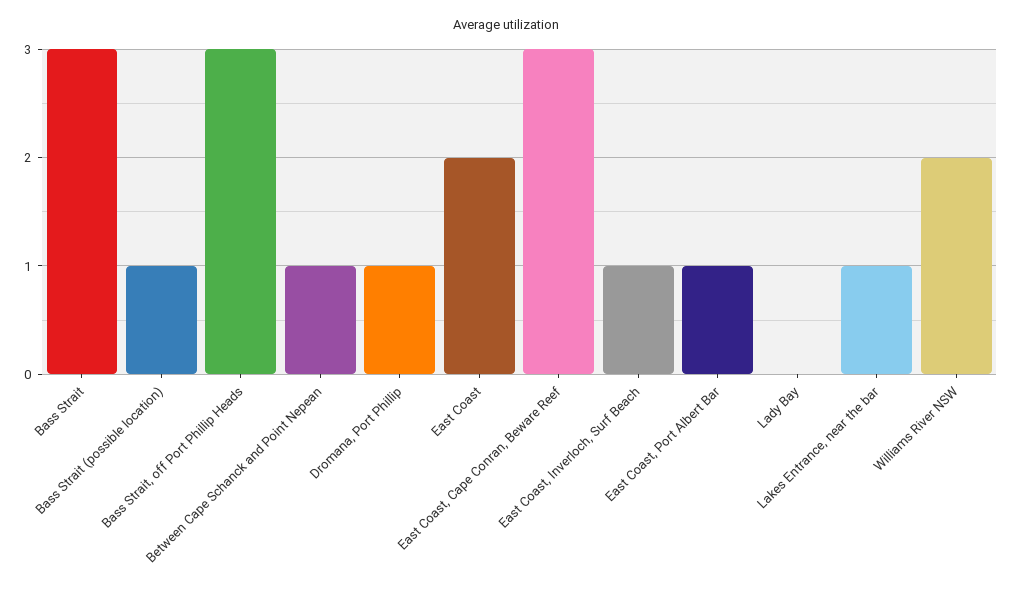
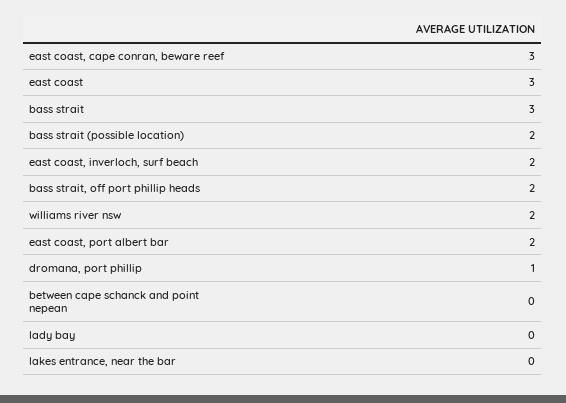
  {
    "Bass Strait": 3,
-   "Bass Strait (possible location)": 1,
+   "Bass Strait (possible location)": 2,
-   "Bass Strait, off Port Phillip Heads": 3,
+   "Bass Strait, off Port Phillip Heads": 2,
-   "Between Cape Schanck and Point Nepean": 1,
+   "Between Cape Schanck and Point Nepean": 0,
    "Dromana, Port Phillip": 1,
-   "East Coast": 2,
+   "East Coast": 3,
    "East Coast, Cape Conran, Beware Reef": 3,
-   "East Coast, Inverloch, Surf Beach": 1,
+   "East Coast, Inverloch, Surf Beach": 2,
-   "East Coast, Port Albert Bar": 1,
+   "East Coast, Port Albert Bar": 2,
    "Lady Bay": 0,
-   "Lakes Entrance, near the bar": 1,
+   "Lakes Entrance, near the bar": 0,
    "Williams River NSW": 2
  }

